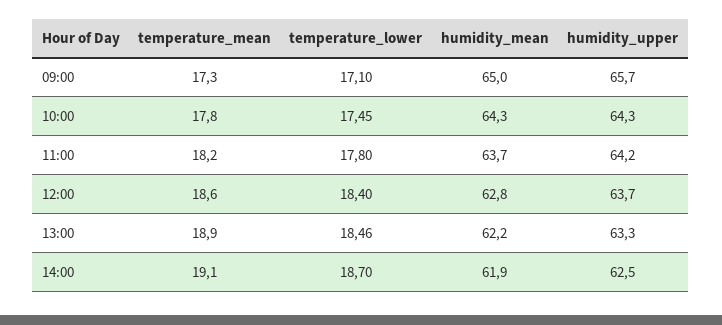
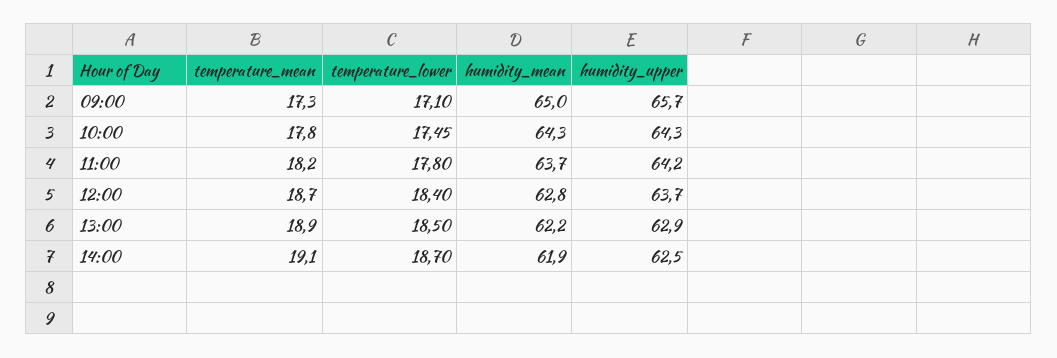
  {
    "temperature_mean": {
      "09:00": 17.3,
      "10:00": 17.8,
      "11:00": 18.2,
-     "12:00": 18.6,
+     "12:00": 18.7,
      "13:00": 18.9,
      "14:00": 19.1
    },
    "temperature_lower": {
      "09:00": 17.1,
      "10:00": 17.45,
      "11:00": 17.8,
      "12:00": 18.4,
-     "13:00": 18.46,
+     "13:00": 18.5,
      "14:00": 18.7
    },
    "humidity_mean": {
      "09:00": 65,
      "10:00": 64.3,
      "11:00": 63.7,
      "12:00": 62.8,
      "13:00": 62.2,
      "14:00": 61.9
    },
    "humidity_upper": {
      "09:00": 65.7,
      "10:00": 64.3,
      "11:00": 64.2,
      "12:00": 63.7,
-     "13:00": 63.3,
+     "13:00": 62.9,
      "14:00": 62.5
    }
  }

